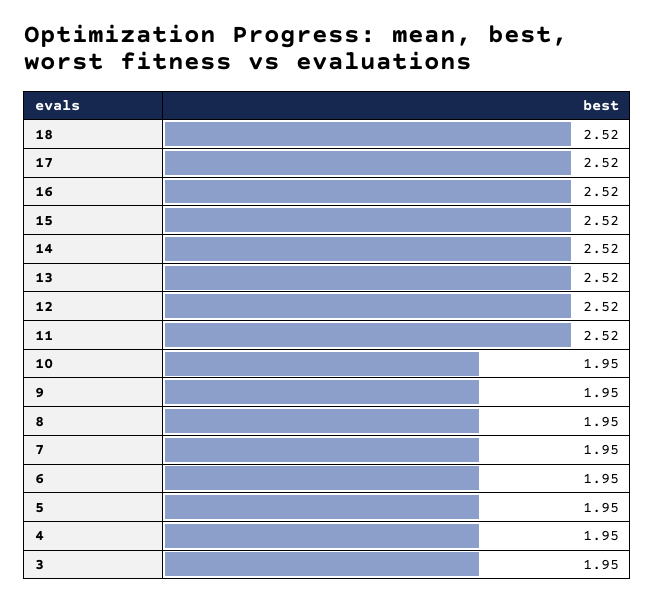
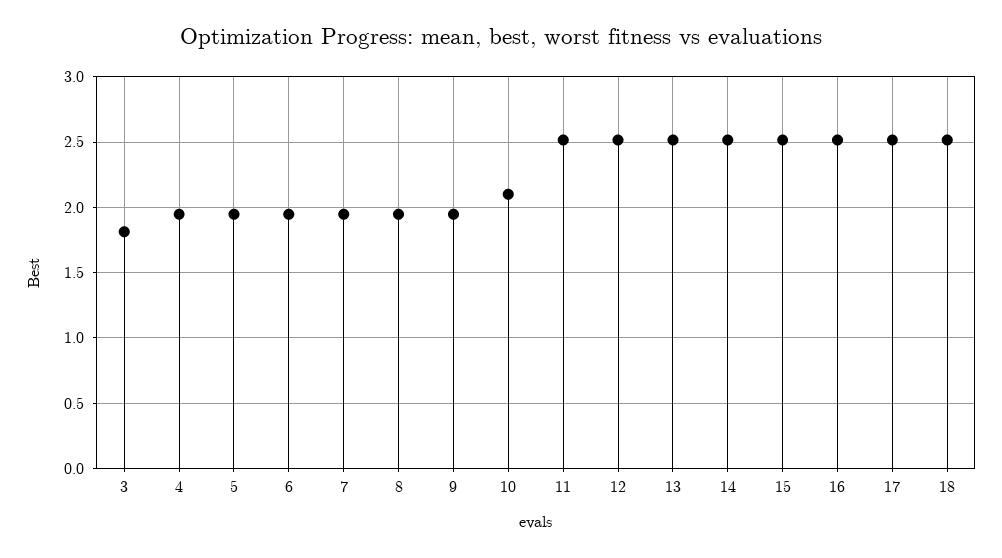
  {
    "18": 2.52,
    "17": 2.52,
    "16": 2.52,
    "15": 2.52,
    "14": 2.52,
    "13": 2.52,
    "12": 2.52,
    "11": 2.52,
-   "10": 1.95,
+   "10": 2.1,
    "9": 1.95,
    "8": 1.95,
    "7": 1.95,
    "6": 1.95,
    "5": 1.95,
    "4": 1.95,
-   "3": 1.95
+   "3": 1.8
  }

